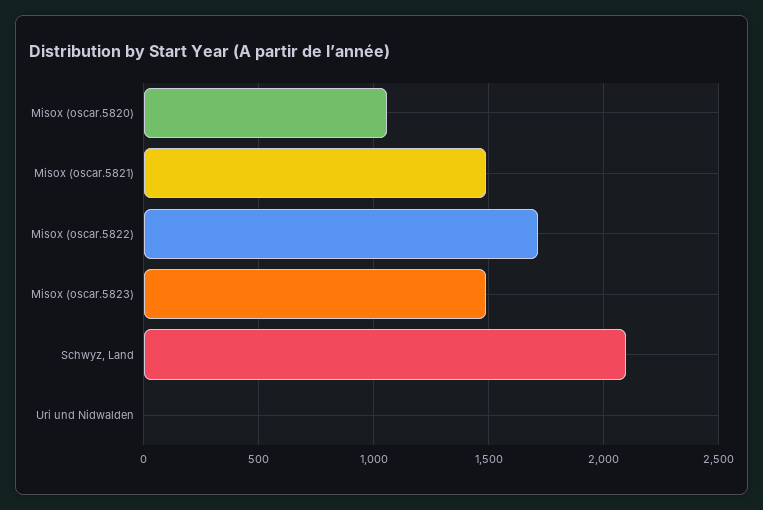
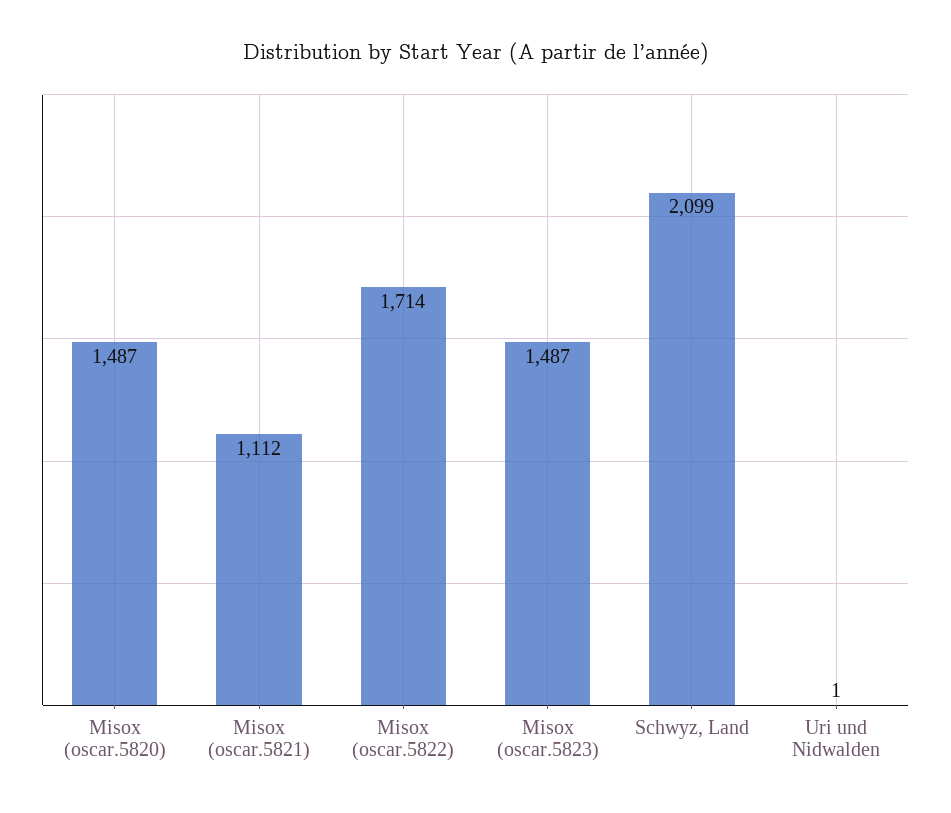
  {
-   "Misox (oscar.5820)": 1050,
+   "Misox (oscar.5820)": 1487,
-   "Misox (oscar.5821)": 1500,
+   "Misox (oscar.5821)": 1112,
    "Misox (oscar.5822)": 1714,
    "Misox (oscar.5823)": 1487,
    "Schwyz, Land": 2099,
    "Uri und Nidwalden": 1
  }

